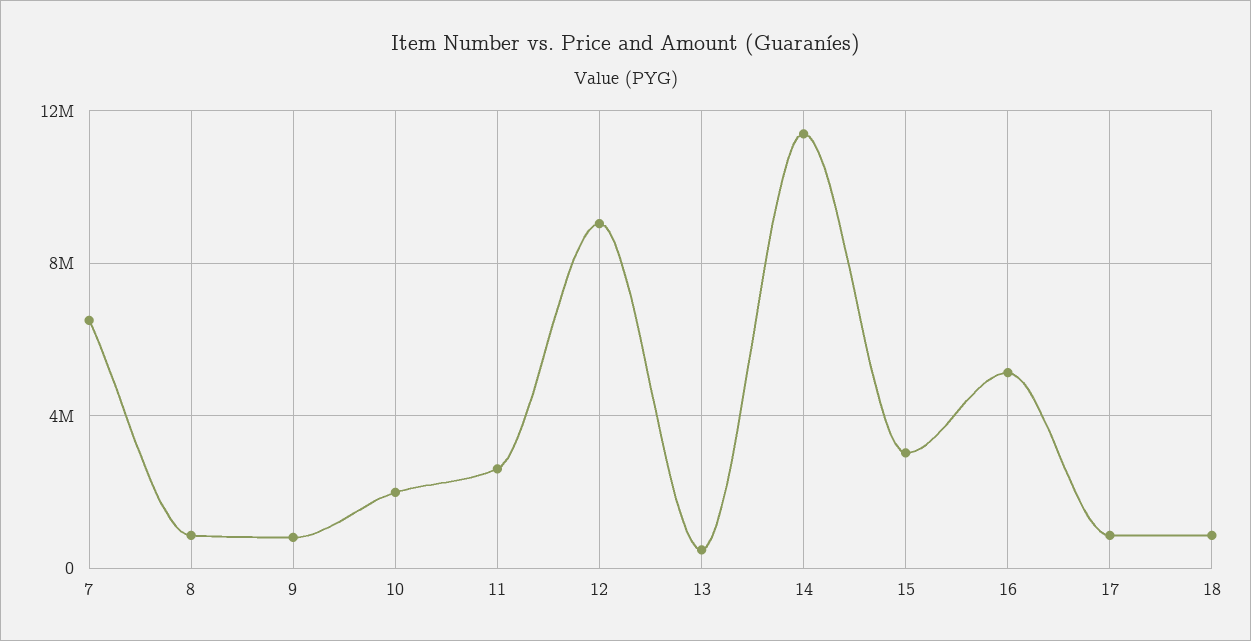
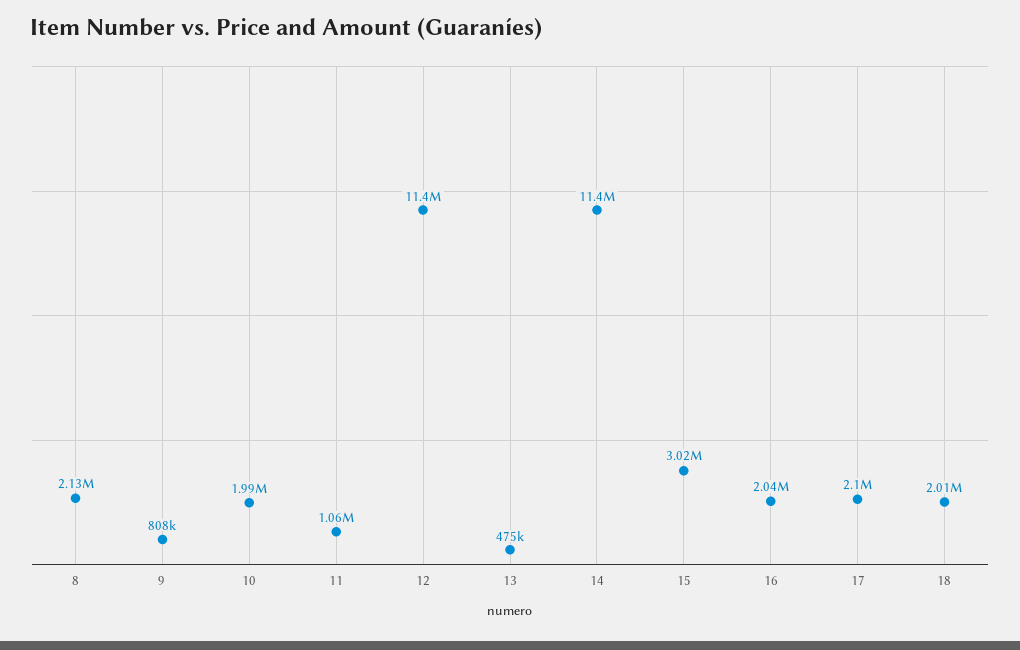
  {
-   "7": 6500000,
-   "8": 1000000,
+   "8": 2130000,
    "9": 808000,
    "10": 1990000,
-   "11": 2500000,
+   "11": 1060000,
-   "12": 9000000,
+   "12": 11400000,
    "13": 475000,
    "14": 11400000,
    "15": 3020000,
-   "16": 5000000,
+   "16": 2040000,
-   "17": 1000000,
+   "17": 2100000,
-   "18": 1000000
+   "18": 2010000
  }

